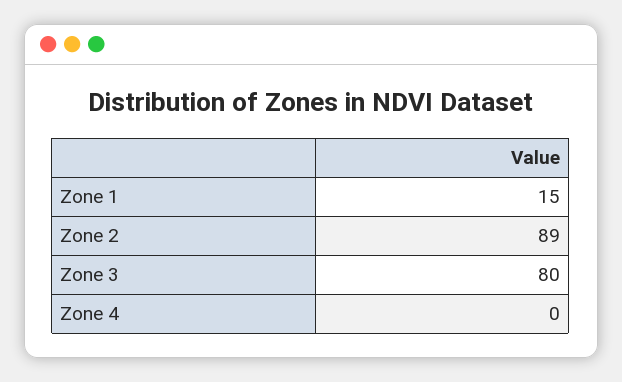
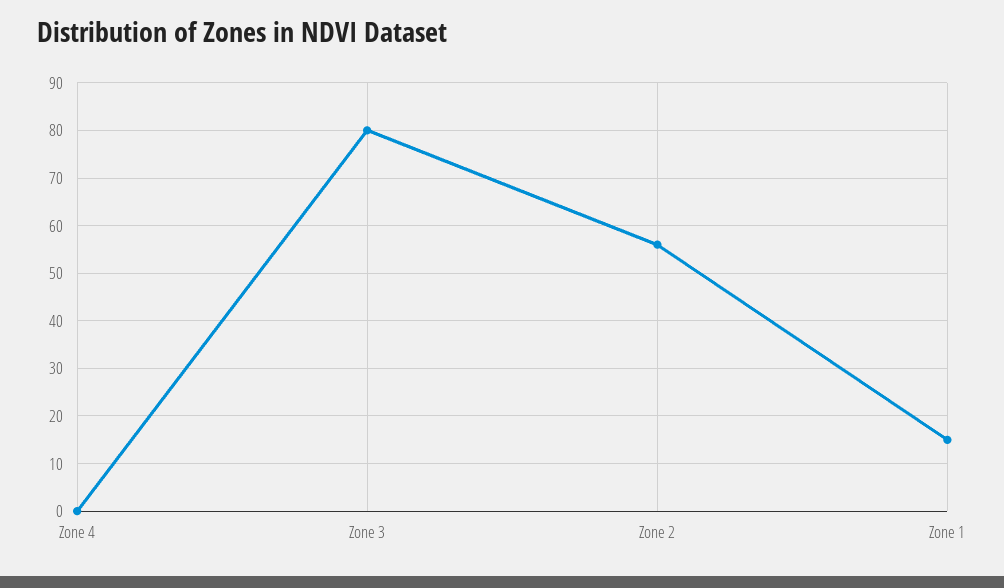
  {
    "Zone 1": 15,
-   "Zone 2": 89,
+   "Zone 2": 55,
    "Zone 3": 80,
    "Zone 4": 0
  }

